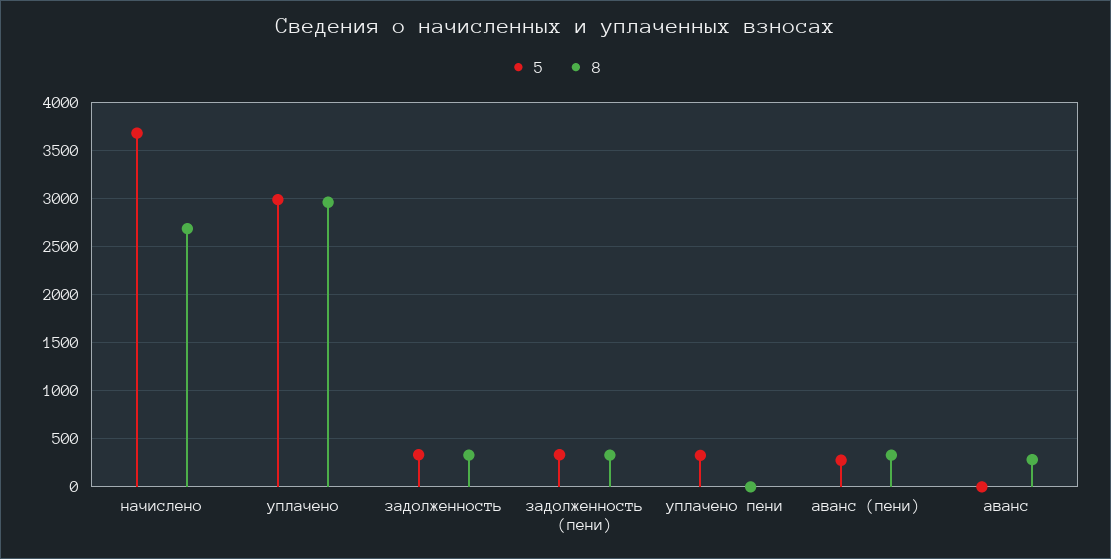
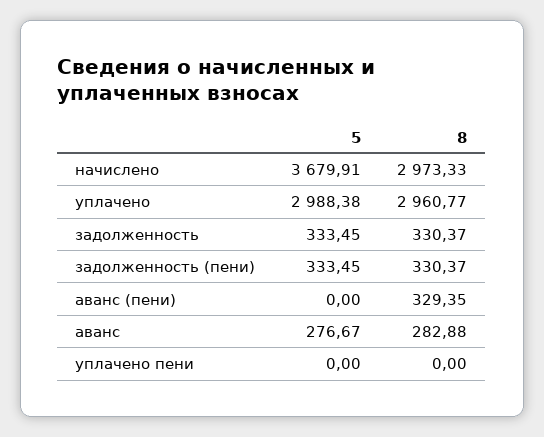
  {
    "5": {
      "начислено": 3679.91,
      "уплачено": 2988.38,
      "задолженность": 333.45,
      "задолженность (пени)": 333.45,
-     "уплачено пени": 300,
+     "уплачено пени": 0,
-     "аванс (пени)": 300,
+     "аванс (пени)": 0,
-     "аванс": 0
+     "аванс": 276.67
    },
    "8": {
-     "начислено": 2700,
+     "начислено": 2973.33,
      "уплачено": 2960.77,
      "задолженность": 330.37,
      "задолженность (пени)": 330.37,
      "уплачено пени": 0,
      "аванс (пени)": 329.35,
      "аванс": 282.88
    }
  }

